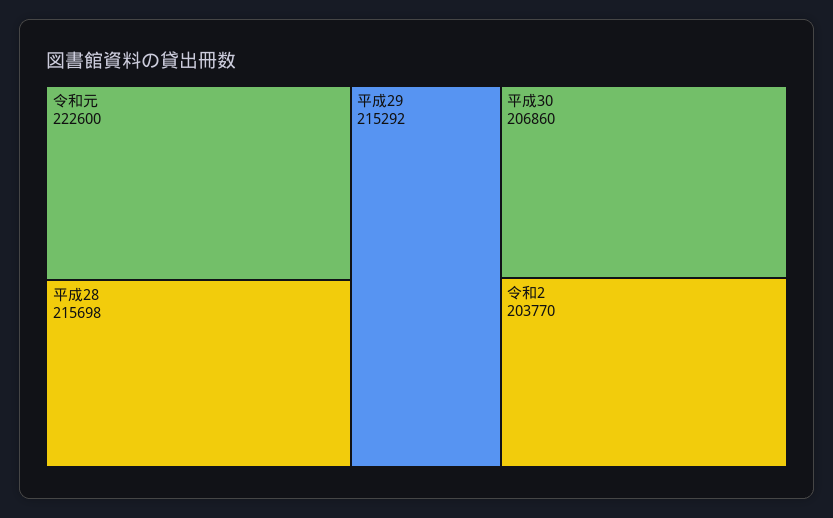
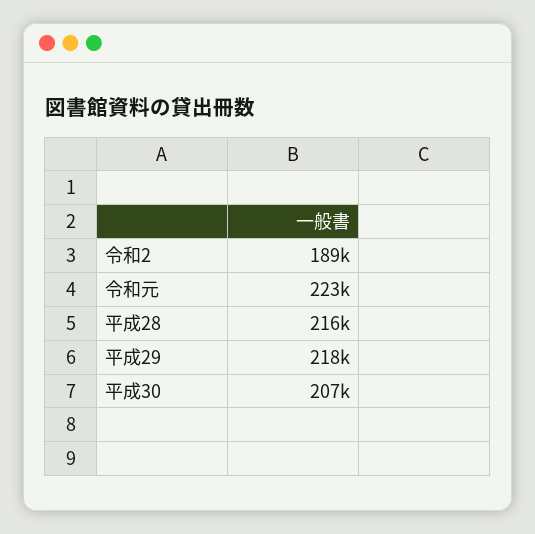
  {
    "令和元": 222600,
    "平成28": 215698,
-   "平成29": 215292,
+   "平成29": 218000,
    "平成30": 206860,
-   "令和2": 203770
+   "令和2": 189000
  }

